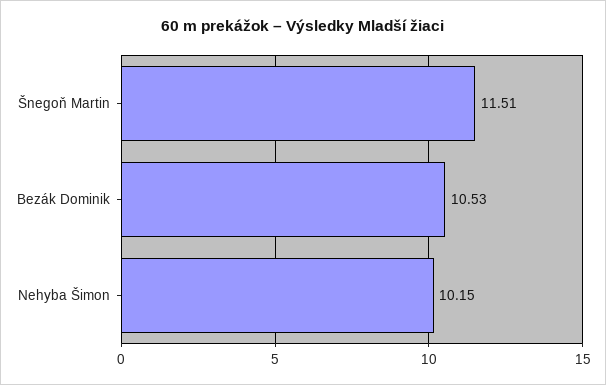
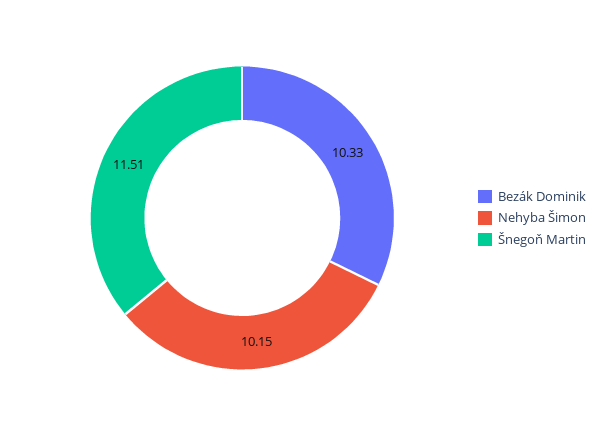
  {
    "Šnegoň Martin": 11.51,
-   "Bezák Dominik": 10.53,
+   "Bezák Dominik": 10.33,
    "Nehyba Šimon": 10.15
  }

